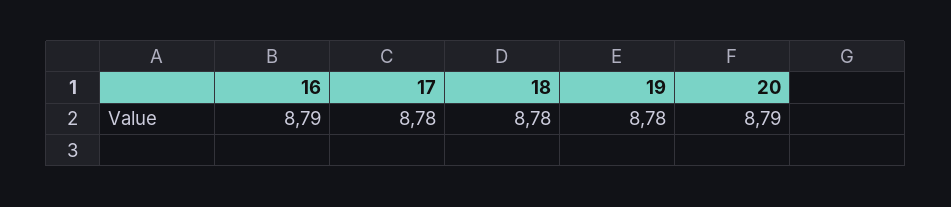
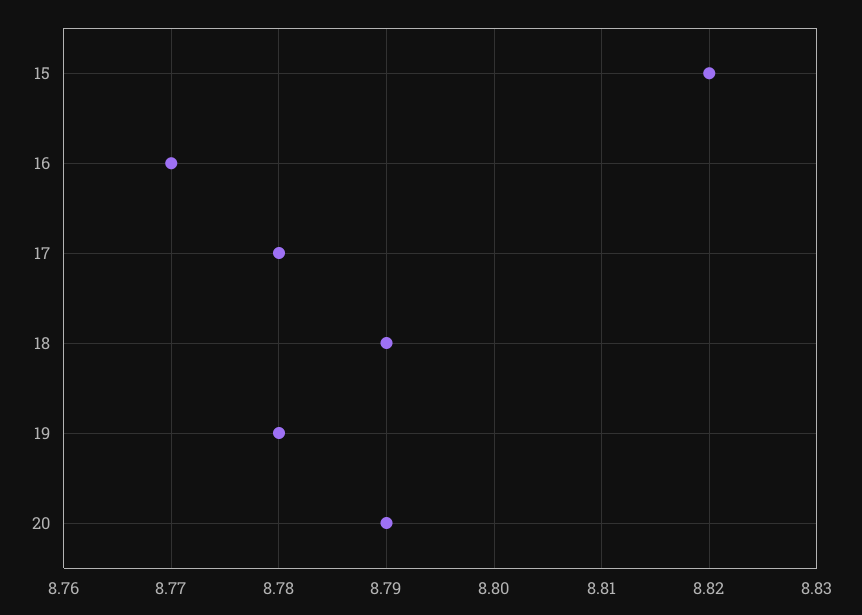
  {
-   "16": 8.79,
+   "16": 8.77,
    "17": 8.78,
-   "18": 8.78,
+   "18": 8.79,
    "19": 8.78,
-   "20": 8.79
+   "20": 8.79,
+   "15": 8.82
  }

